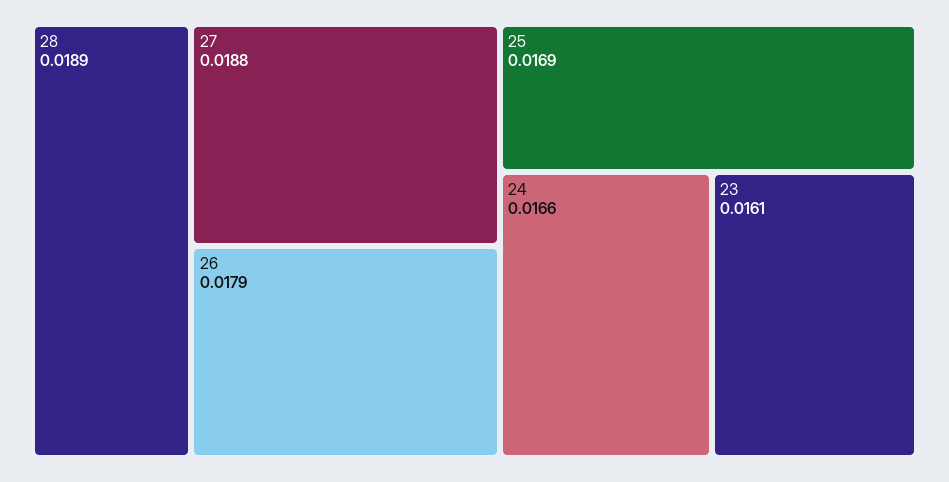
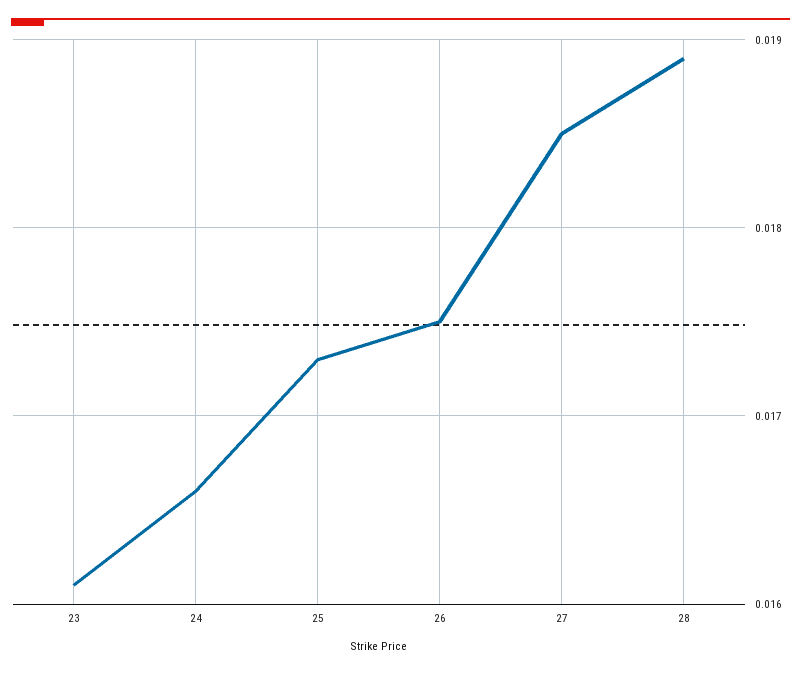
  {
    "28": 0.0189,
-   "27": 0.0188,
+   "27": 0.0185,
-   "26": 0.0179,
+   "26": 0.0175,
-   "25": 0.0169,
+   "25": 0.0173,
    "24": 0.0166,
    "23": 0.0161
  }

